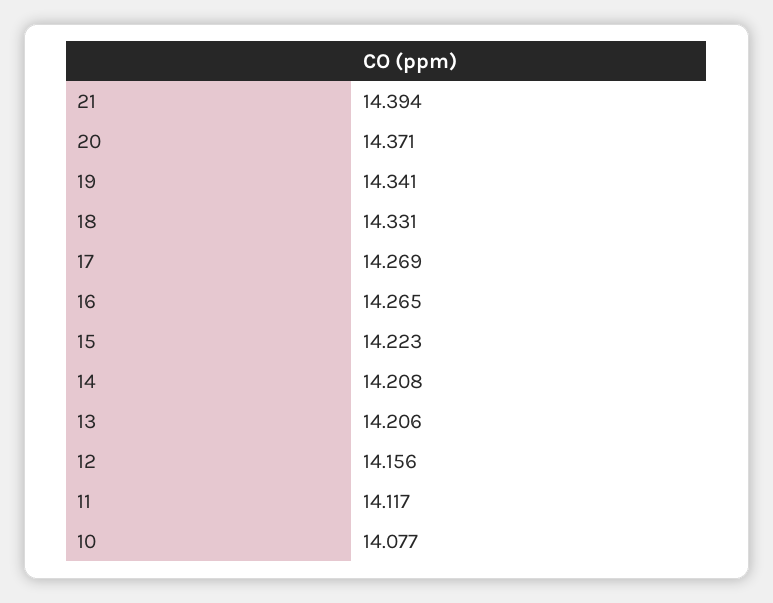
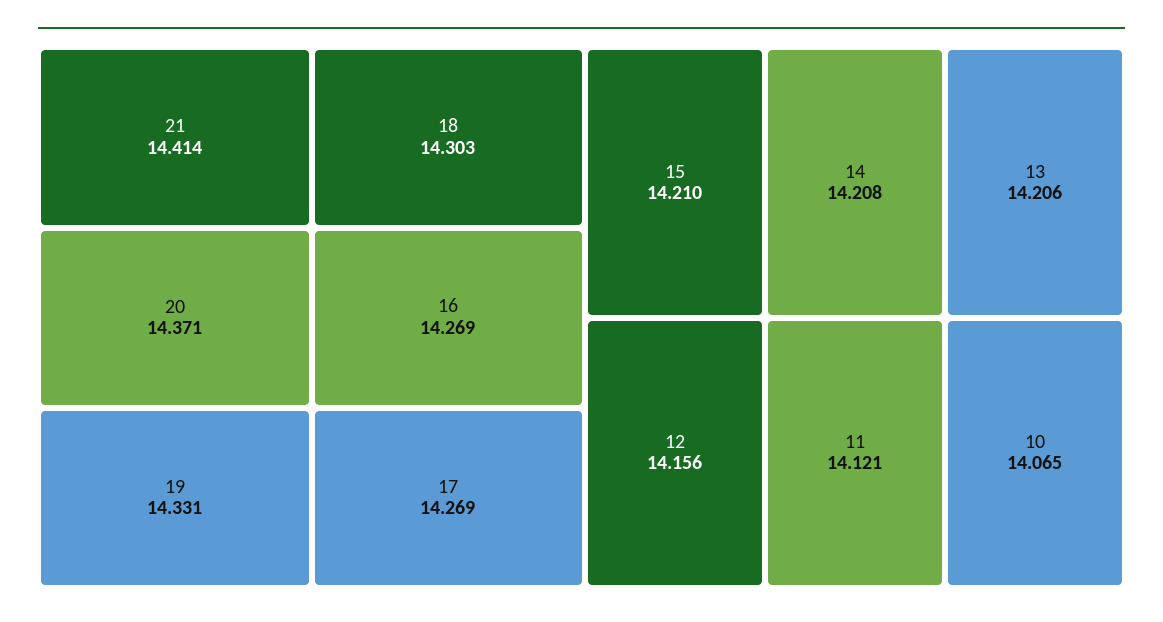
  {
-   "21": 14.394,
+   "21": 14.414,
    "20": 14.371,
-   "19": 14.341,
+   "19": 14.331,
-   "18": 14.331,
+   "18": 14.303,
    "17": 14.269,
-   "16": 14.265,
+   "16": 14.269,
-   "15": 14.223,
+   "15": 14.21,
    "14": 14.208,
    "13": 14.206,
    "12": 14.156,
-   "11": 14.117,
+   "11": 14.121,
-   "10": 14.077
+   "10": 14.065
  }

